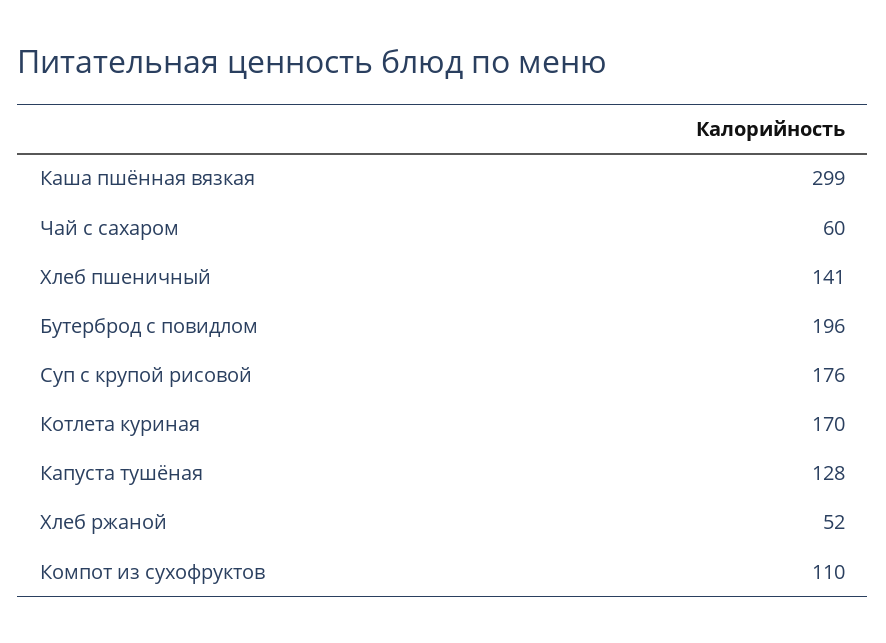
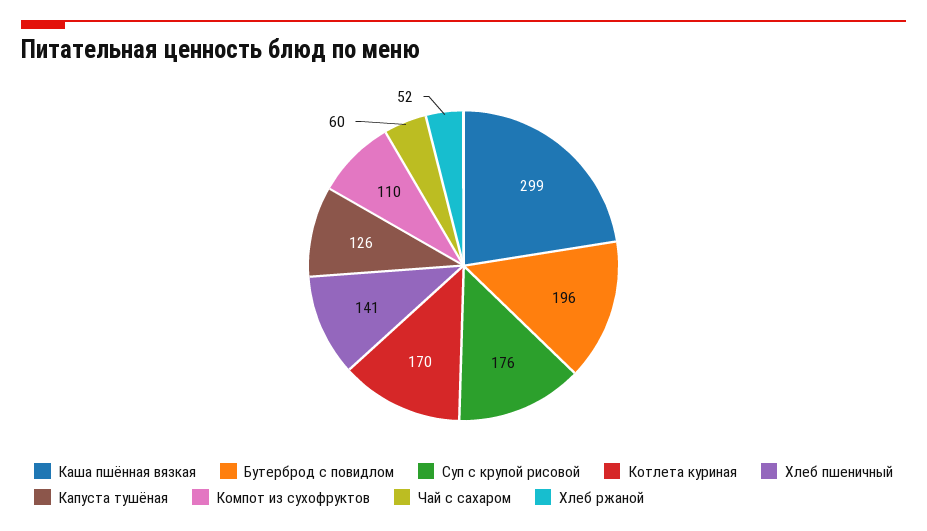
  {
    "Каша пшённая вязкая": 299,
    "Чай с сахаром": 60,
    "Хлеб пшеничный": 141,
    "Бутерброд с повидлом": 196,
    "Суп с крупой рисовой": 176,
    "Котлета куриная": 170,
-   "Капуста тушёная": 128,
+   "Капуста тушёная": 126,
    "Хлеб ржаной": 52,
    "Компот из сухофруктов": 110
  }

